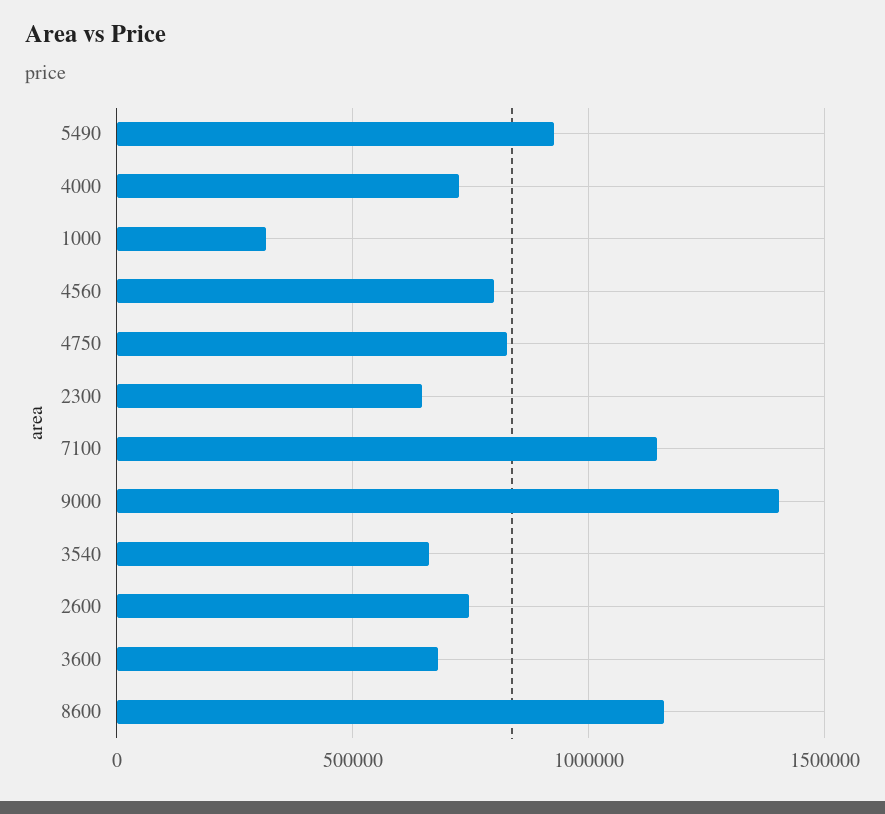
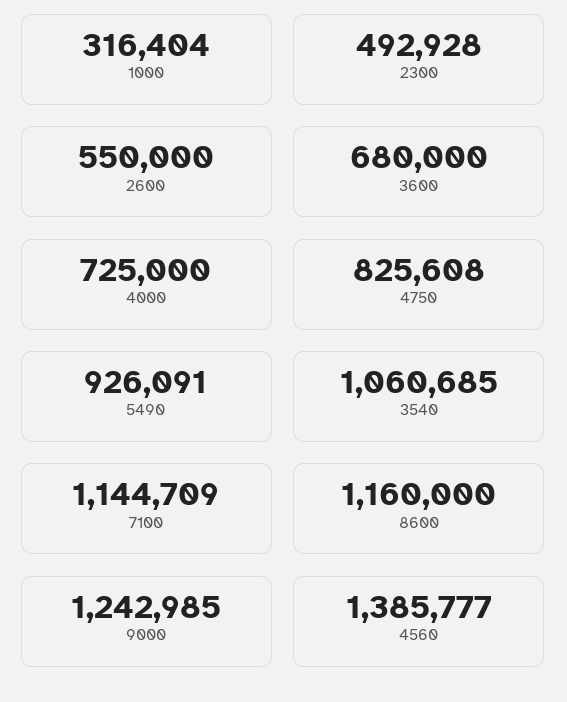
  {
    "5490": 926091,
    "4000": 725000,
    "1000": 316404,
-   "4560": 800000,
+   "4560": 1385777,
    "4750": 825608,
-   "2300": 650000,
+   "2300": 492928,
    "7100": 1144709,
-   "9000": 1400000,
+   "9000": 1242985,
-   "3540": 650000,
+   "3540": 1060685,
-   "2600": 750000,
+   "2600": 550000,
    "3600": 680000,
    "8600": 1160000
  }

